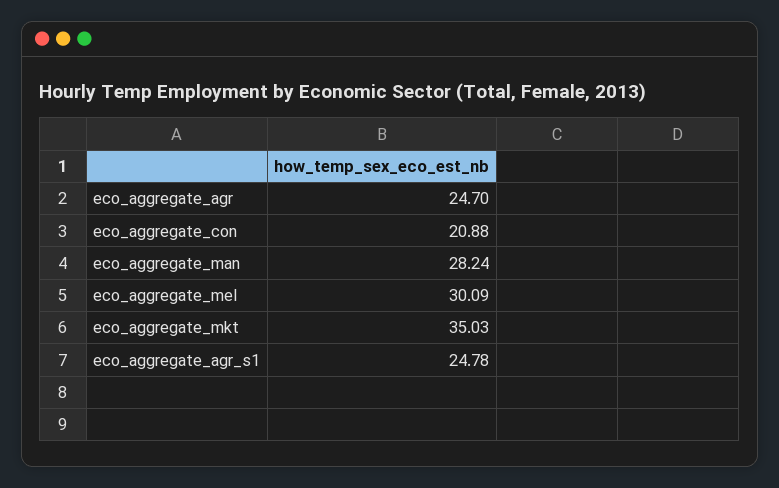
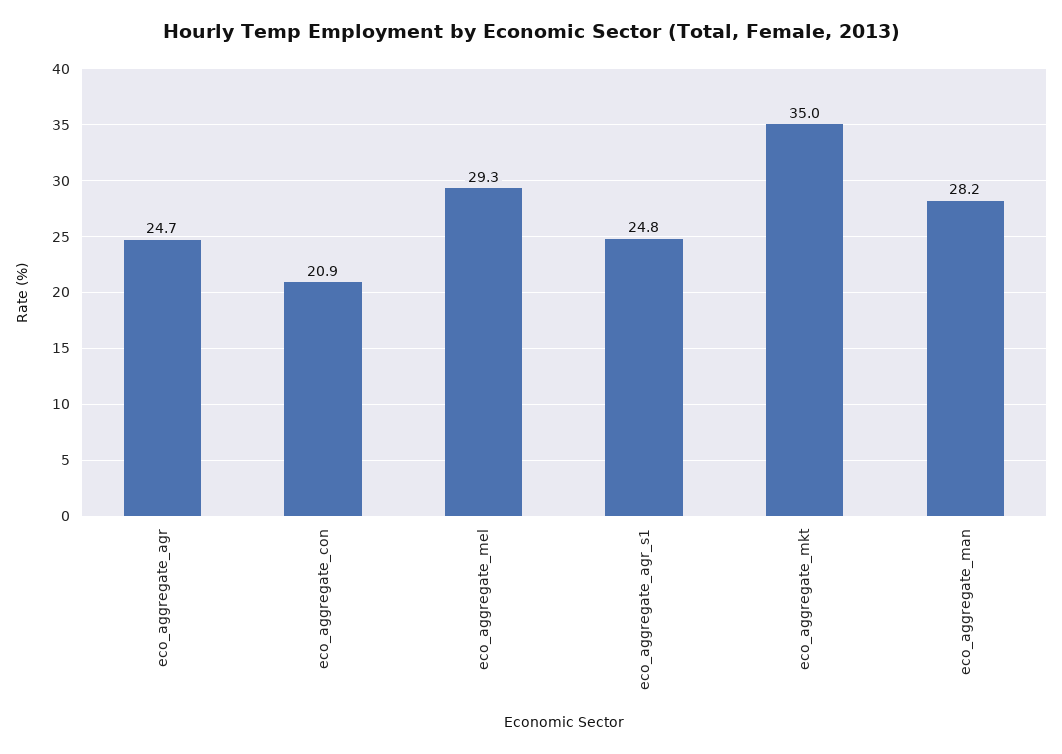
  {
    "eco_aggregate_agr": 24.7,
    "eco_aggregate_con": 20.88,
    "eco_aggregate_man": 28.24,
-   "eco_aggregate_mel": 30.09,
+   "eco_aggregate_mel": 29.3,
    "eco_aggregate_mkt": 35.03,
    "eco_aggregate_agr_s1": 24.78
  }

